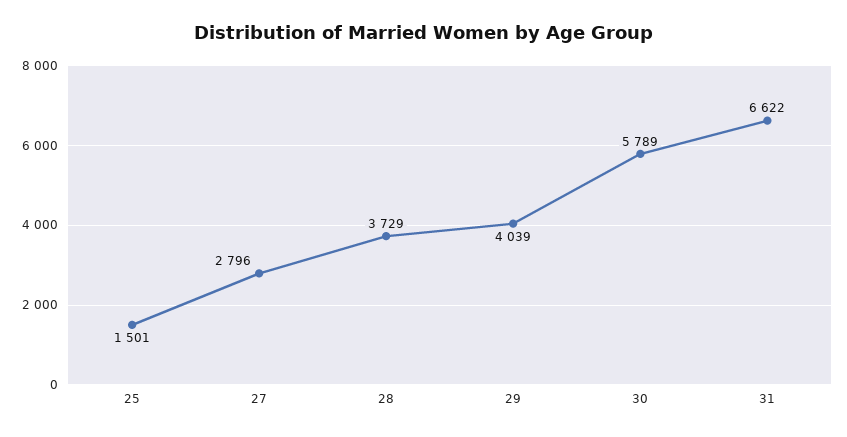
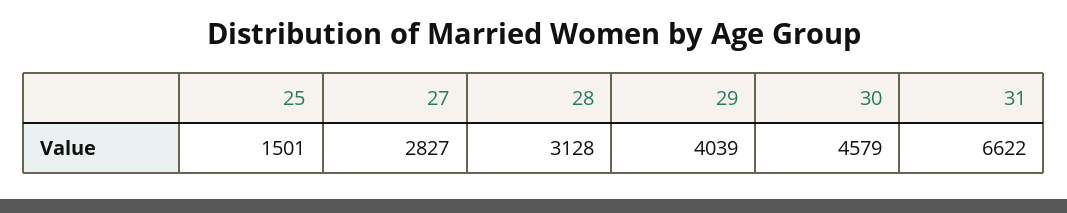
  {
    "25": 1501,
-   "27": 2796,
+   "27": 2827,
-   "28": 3729,
+   "28": 3128,
    "29": 4039,
-   "30": 5789,
+   "30": 4579,
    "31": 6622
  }

